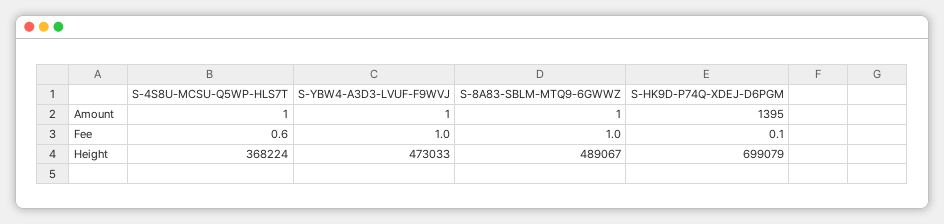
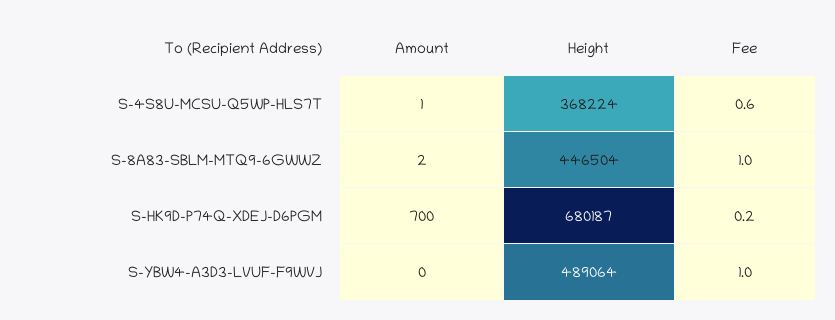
  {
    "S-4S8U-MCSU-Q5WP-HLS7T": {
      "Amount": 1,
      "Fee": 0.6,
      "Height": 368224
    },
    "S-YBW4-A3D3-LVUF-F9WVJ": {
-     "Amount": 1,
+     "Amount": 0,
      "Fee": 1,
-     "Height": 473033
+     "Height": 489064
    },
    "S-8A83-SBLM-MTQ9-6GWWZ": {
-     "Amount": 1,
+     "Amount": 2,
      "Fee": 1,
-     "Height": 489067
+     "Height": 446504
    },
    "S-HK9D-P74Q-XDEJ-D6PGM": {
-     "Amount": 1395,
+     "Amount": 700,
-     "Fee": 0.1,
+     "Fee": 0.2,
-     "Height": 699079
+     "Height": 680187
    }
  }

